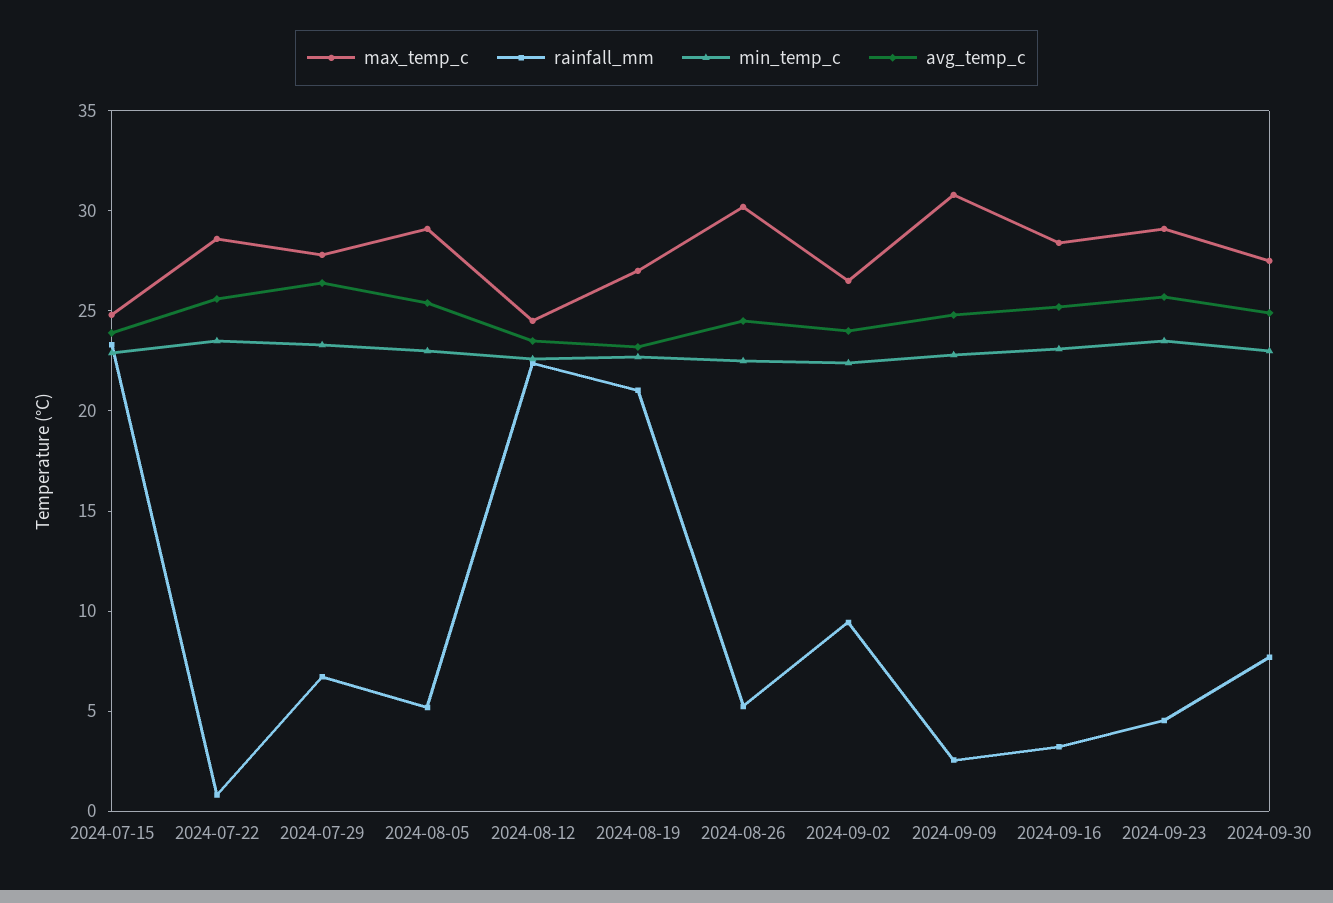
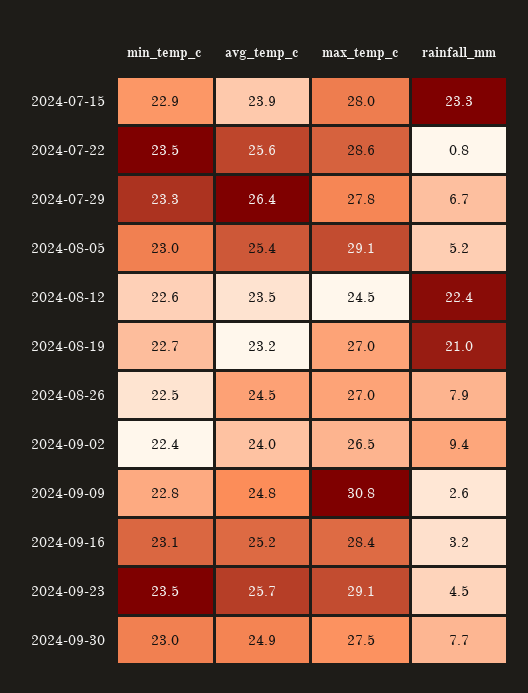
  {
    "max_temp_c": {
-     "2024-07-15": 25,
+     "2024-07-15": 28,
      "2024-07-22": 28.6,
      "2024-07-29": 27.8,
      "2024-08-05": 29.1,
      "2024-08-12": 24.5,
      "2024-08-19": 27,
-     "2024-08-26": 30,
+     "2024-08-26": 27,
      "2024-09-02": 26.5,
      "2024-09-09": 30.8,
      "2024-09-16": 28.4,
      "2024-09-23": 29.1,
      "2024-09-30": 27.5
    },
    "rainfall_mm": {
      "2024-07-15": 23.3,
      "2024-07-22": 0.8,
      "2024-07-29": 6.7,
      "2024-08-05": 5.2,
      "2024-08-12": 22.4,
      "2024-08-19": 21,
-     "2024-08-26": 5,
+     "2024-08-26": 7.9,
      "2024-09-02": 9.4,
      "2024-09-09": 2.6,
      "2024-09-16": 3.2,
      "2024-09-23": 4.5,
      "2024-09-30": 7.7
    },
    "min_temp_c": {
      "2024-07-15": 22.9,
      "2024-07-22": 23.5,
      "2024-07-29": 23.3,
      "2024-08-05": 23,
      "2024-08-12": 22.6,
      "2024-08-19": 22.7,
      "2024-08-26": 22.5,
      "2024-09-02": 22.4,
      "2024-09-09": 22.8,
      "2024-09-16": 23.1,
      "2024-09-23": 23.5,
      "2024-09-30": 23
    },
    "avg_temp_c": {
      "2024-07-15": 23.9,
      "2024-07-22": 25.6,
      "2024-07-29": 26.4,
      "2024-08-05": 25.4,
      "2024-08-12": 23.5,
      "2024-08-19": 23.2,
      "2024-08-26": 24.5,
      "2024-09-02": 24,
      "2024-09-09": 24.8,
      "2024-09-16": 25.2,
      "2024-09-23": 25.7,
      "2024-09-30": 24.9
    }
  }

